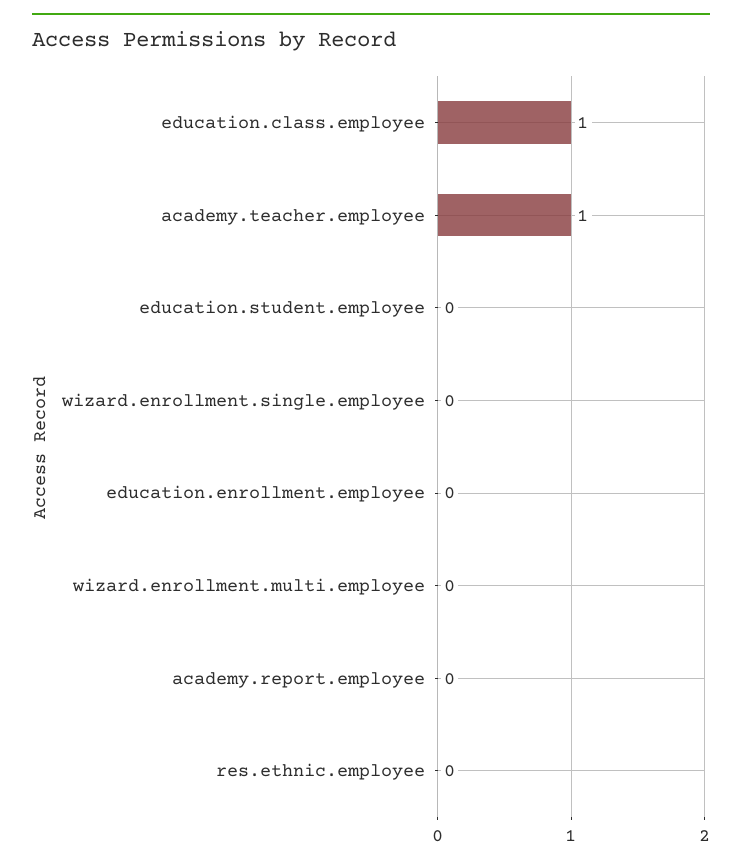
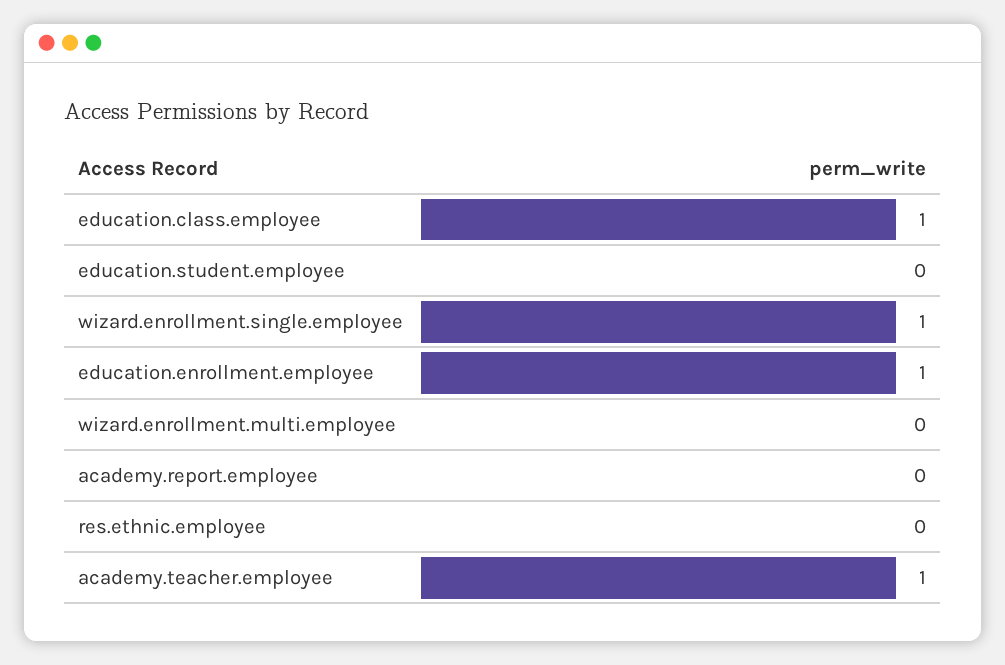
  {
    "education.class.employee": 1,
    "academy.teacher.employee": 1,
    "education.student.employee": 0,
-   "wizard.enrollment.single.employee": 0,
+   "wizard.enrollment.single.employee": 1,
-   "education.enrollment.employee": 0,
+   "education.enrollment.employee": 1,
    "wizard.enrollment.multi.employee": 0,
    "academy.report.employee": 0,
    "res.ethnic.employee": 0
  }

